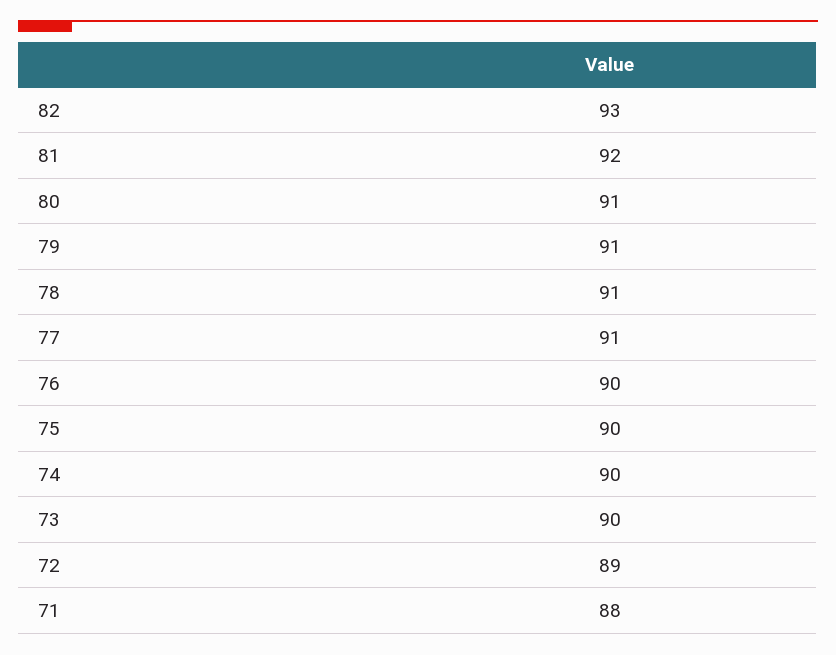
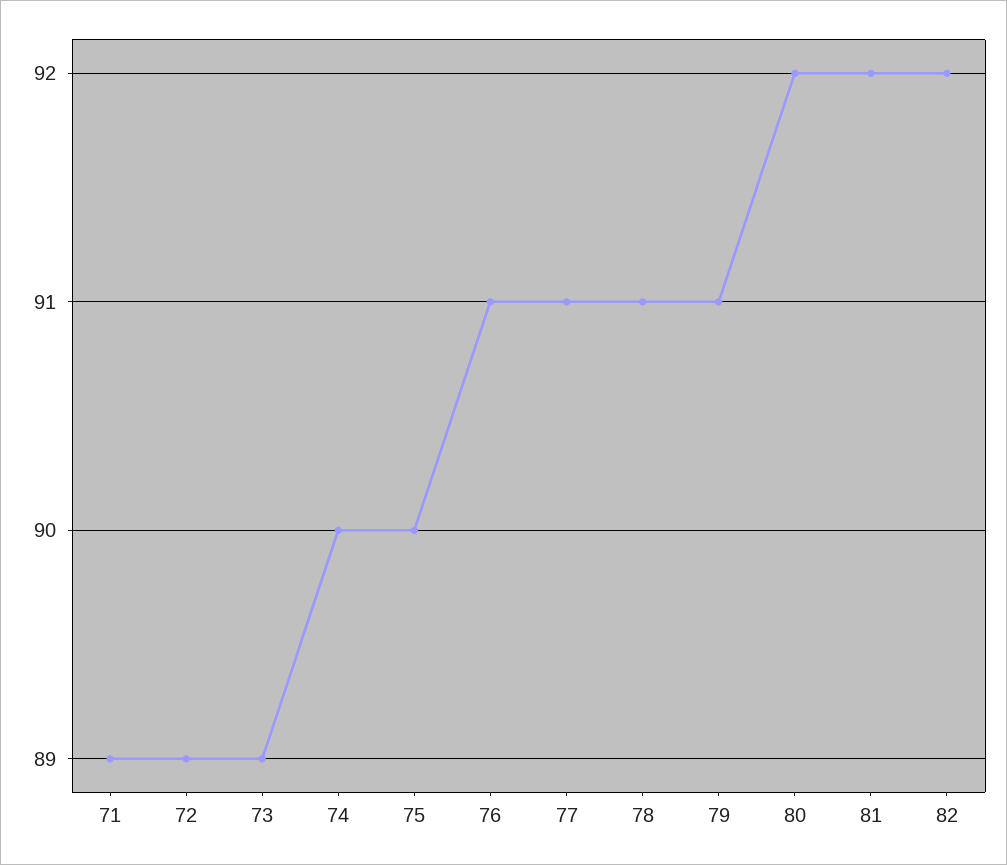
  {
-   "82": 93,
+   "82": 92,
    "81": 92,
-   "80": 91,
+   "80": 92,
    "79": 91,
    "78": 91,
    "77": 91,
-   "76": 90,
+   "76": 91,
    "75": 90,
    "74": 90,
-   "73": 90,
+   "73": 89,
    "72": 89,
-   "71": 88
+   "71": 89
  }

